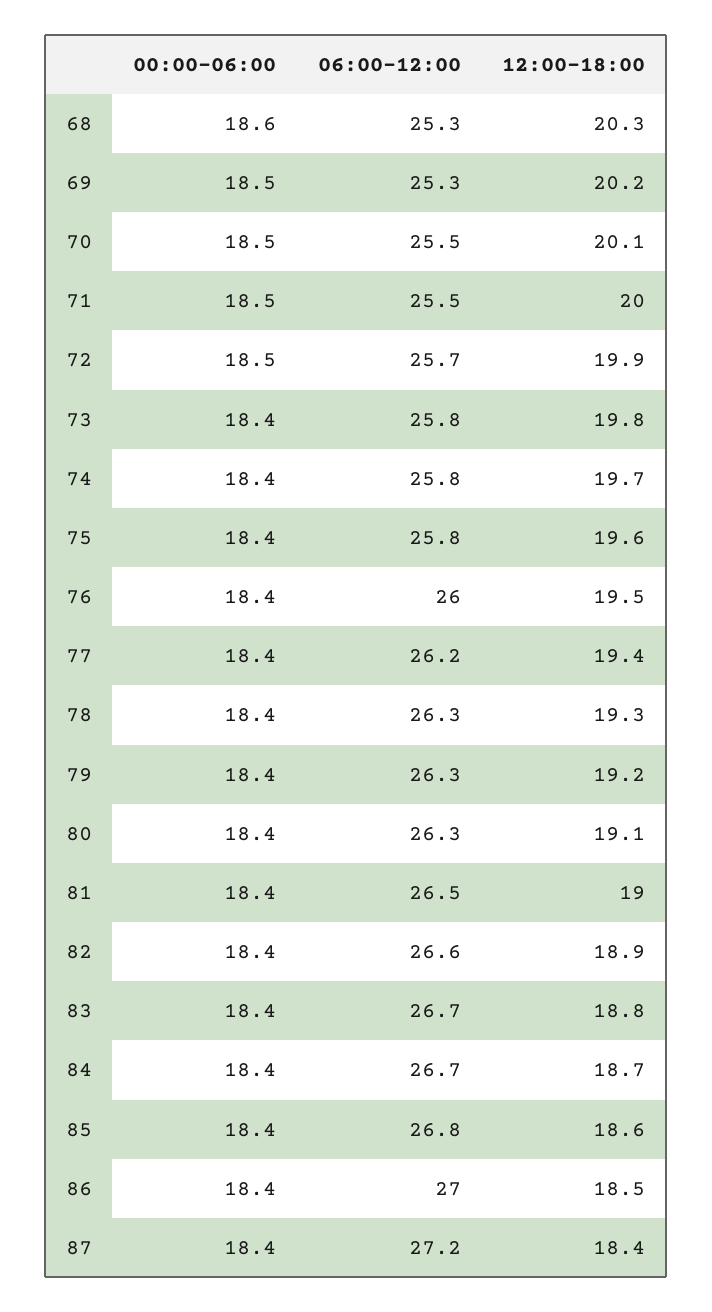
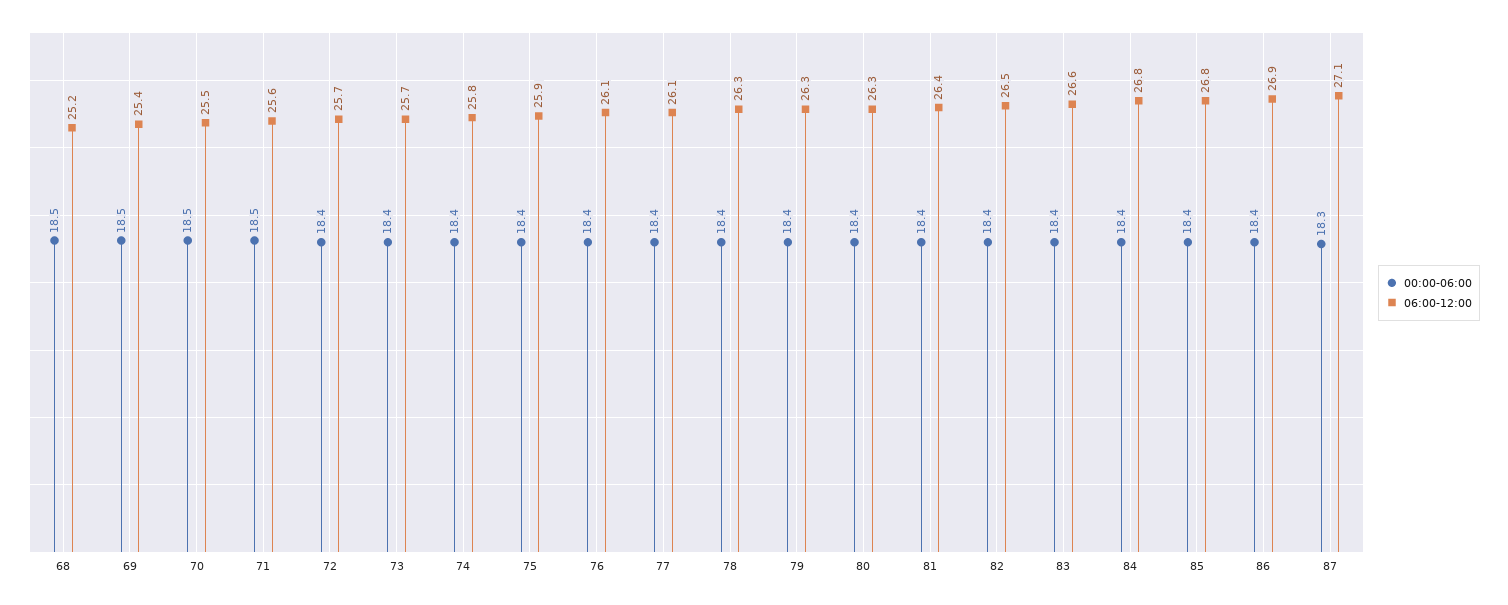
  {
    "00:00-06:00": {
-     "68": 18.6,
+     "68": 18.5,
      "69": 18.5,
      "70": 18.5,
      "71": 18.5,
-     "72": 18.5,
+     "72": 18.4,
      "73": 18.4,
      "74": 18.4,
      "75": 18.4,
      "76": 18.4,
      "77": 18.4,
      "78": 18.4,
      "79": 18.4,
      "80": 18.4,
      "81": 18.4,
      "82": 18.4,
      "83": 18.4,
      "84": 18.4,
      "85": 18.4,
      "86": 18.4,
-     "87": 18.4
+     "87": 18.3
    },
    "06:00-12:00": {
-     "68": 25.3,
+     "68": 25.2,
-     "69": 25.3,
+     "69": 25.4,
      "70": 25.5,
-     "71": 25.5,
+     "71": 25.6,
      "72": 25.7,
-     "73": 25.8,
+     "73": 25.7,
      "74": 25.8,
-     "75": 25.8,
+     "75": 25.9,
-     "76": 26,
+     "76": 26.1,
-     "77": 26.2,
+     "77": 26.1,
      "78": 26.3,
      "79": 26.3,
      "80": 26.3,
-     "81": 26.5,
+     "81": 26.4,
-     "82": 26.6,
+     "82": 26.5,
-     "83": 26.7,
+     "83": 26.6,
-     "84": 26.7,
+     "84": 26.8,
      "85": 26.8,
-     "86": 27,
+     "86": 26.9,
-     "87": 27.2
+     "87": 27.1
-   },
+   }
-   "12:00-18:00": {
-     "68": 20.3,
-     "69": 20.2,
-     "70": 20.1,
-     "71": 20,
-     "72": 19.9,
-     "73": 19.8,
-     "74": 19.7,
-     "75": 19.6,
-     "76": 19.5,
-     "77": 19.4,
-     "78": 19.3,
-     "79": 19.2,
-     "80": 19.1,
-     "81": 19,
-     "82": 18.9,
-     "83": 18.8,
-     "84": 18.7,
-     "85": 18.6,
-     "86": 18.5,
-     "87": 18.4
-   }
  }

